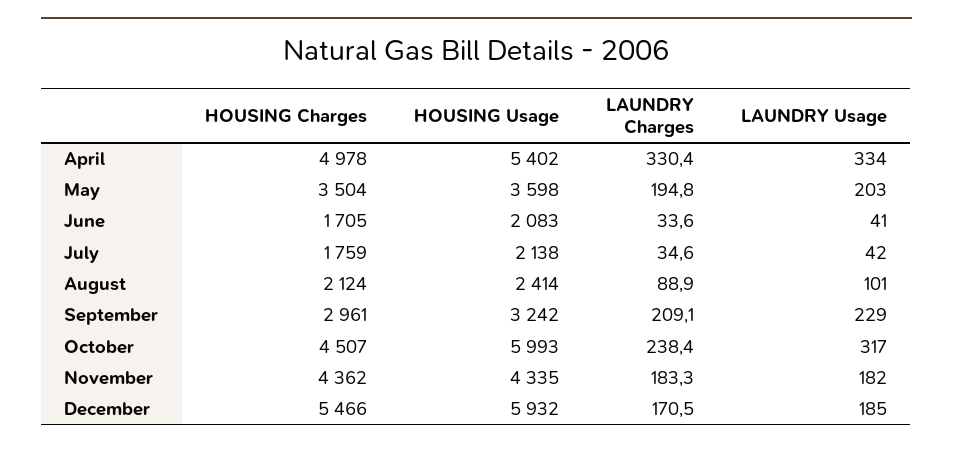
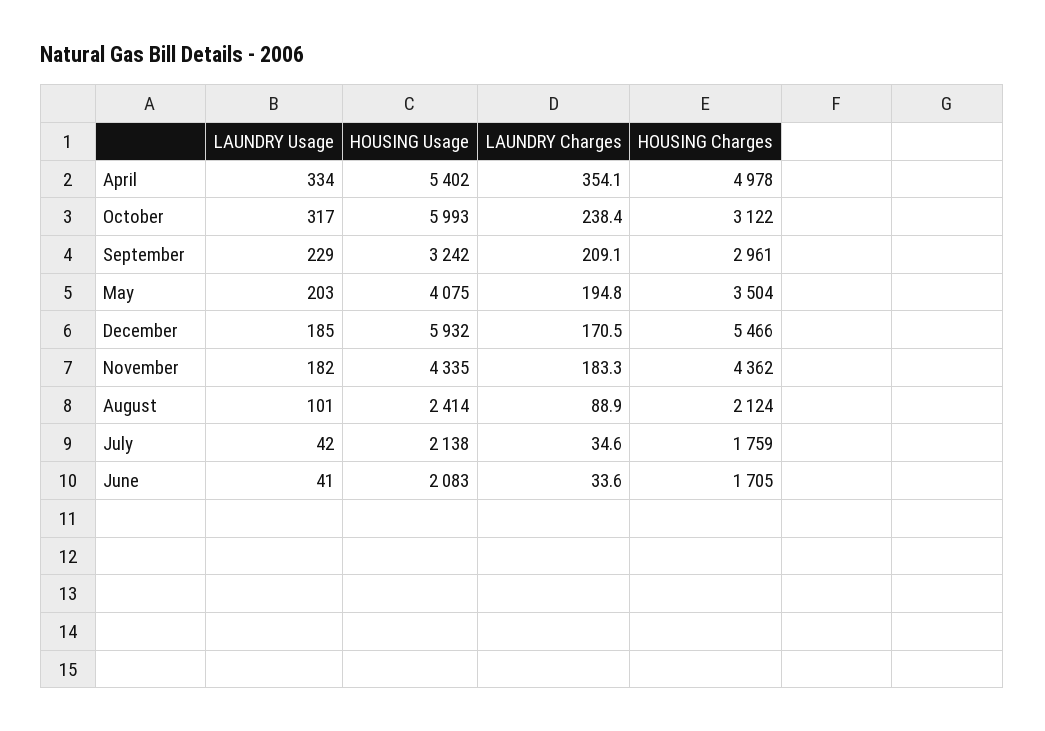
  {
    "HOUSING Charges": {
      "April": 4978,
      "May": 3504,
      "June": 1705,
      "July": 1759,
      "August": 2124,
      "September": 2961,
-     "October": 4507,
+     "October": 3122,
      "November": 4362,
      "December": 5466
    },
    "HOUSING Usage": {
      "April": 5402,
-     "May": 3598,
+     "May": 4075,
      "June": 2083,
      "July": 2138,
      "August": 2414,
      "September": 3242,
      "October": 5993,
      "November": 4335,
      "December": 5932
    },
    "LAUNDRY Charges": {
-     "April": 330.4,
+     "April": 354.1,
      "May": 194.8,
      "June": 33.6,
      "July": 34.6,
      "August": 88.9,
      "September": 209.1,
      "October": 238.4,
      "November": 183.3,
      "December": 170.5
    },
    "LAUNDRY Usage": {
      "April": 334,
      "May": 203,
      "June": 41,
      "July": 42,
      "August": 101,
      "September": 229,
      "October": 317,
      "November": 182,
      "December": 185
    }
  }

